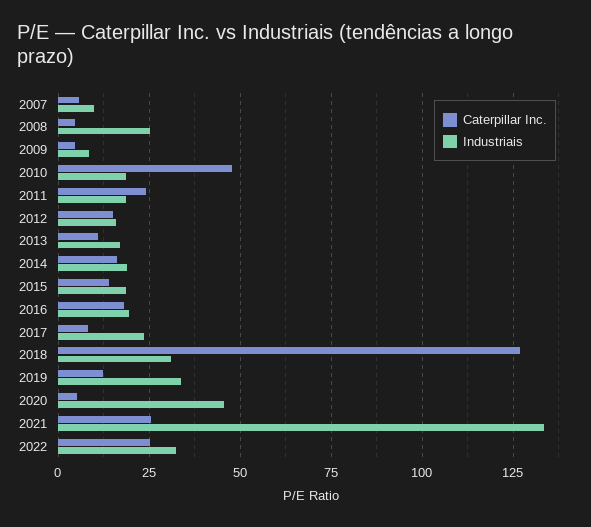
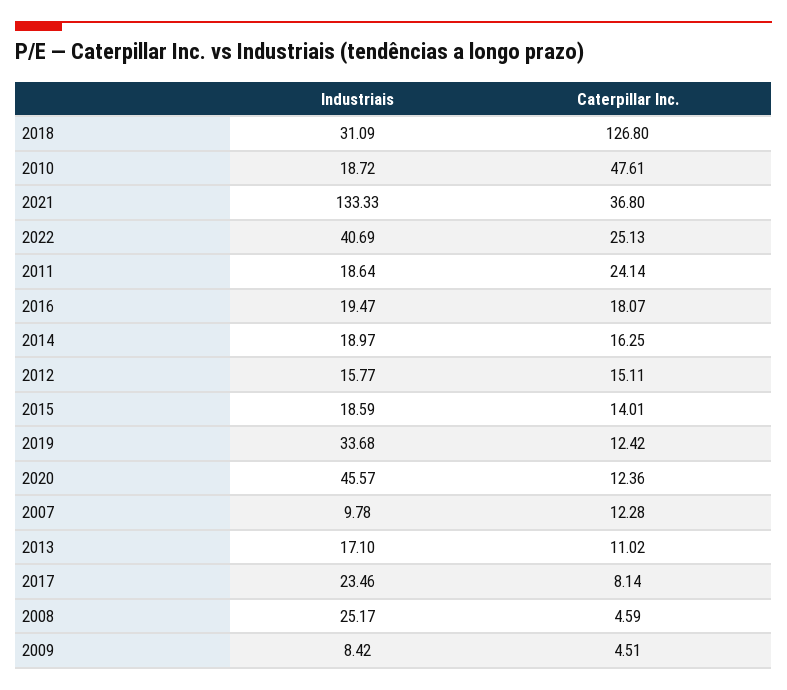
  {
    "Caterpillar Inc.": {
-     "2007": 5,
+     "2007": 12.28,
      "2008": 4.59,
      "2009": 4.51,
      "2010": 47.61,
      "2011": 24.14,
      "2012": 15.11,
      "2013": 11.02,
      "2014": 16.25,
      "2015": 14.01,
      "2016": 18.07,
      "2017": 8.14,
      "2018": 126.8,
      "2019": 12.42,
-     "2020": 5,
+     "2020": 12.36,
-     "2021": 25,
+     "2021": 36.8,
      "2022": 25.13
    },
    "Industriais": {
      "2007": 9.78,
      "2008": 25.17,
      "2009": 8.42,
      "2010": 18.72,
      "2011": 18.64,
      "2012": 15.77,
      "2013": 17.1,
      "2014": 18.97,
      "2015": 18.59,
      "2016": 19.47,
      "2017": 23.46,
      "2018": 31.09,
      "2019": 33.68,
      "2020": 45.57,
      "2021": 133.33,
-     "2022": 32.5
+     "2022": 40.69
    }
  }

